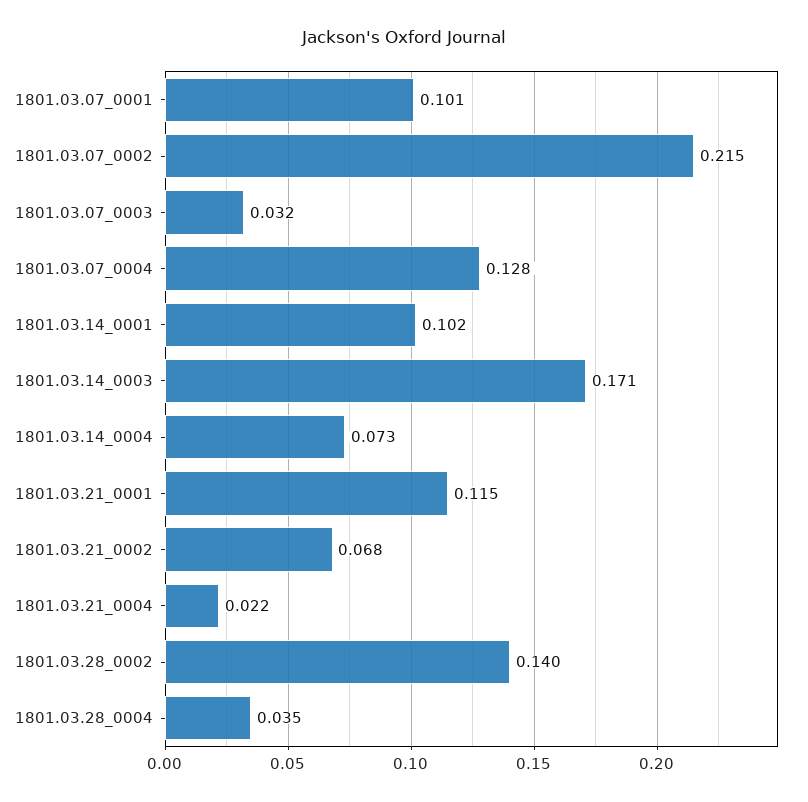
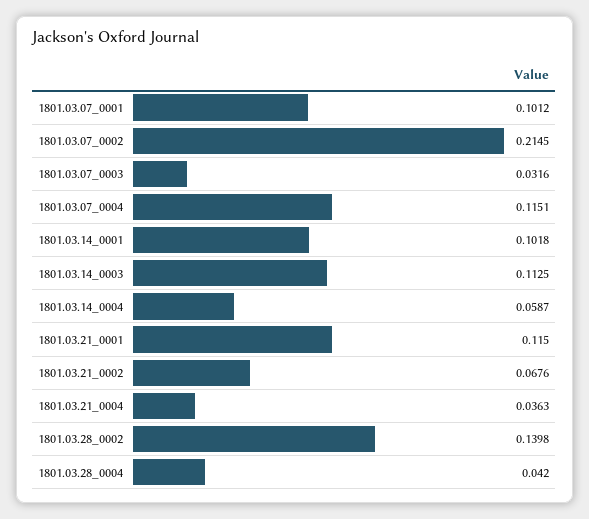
  {
    "1801.03.07_0001": 0.1012,
    "1801.03.07_0002": 0.2145,
    "1801.03.07_0003": 0.0316,
-   "1801.03.07_0004": 0.128,
+   "1801.03.07_0004": 0.1151,
    "1801.03.14_0001": 0.1018,
-   "1801.03.14_0003": 0.171,
+   "1801.03.14_0003": 0.1125,
-   "1801.03.14_0004": 0.073,
+   "1801.03.14_0004": 0.0587,
    "1801.03.21_0001": 0.115,
    "1801.03.21_0002": 0.0676,
-   "1801.03.21_0004": 0.022,
+   "1801.03.21_0004": 0.0363,
    "1801.03.28_0002": 0.1398,
-   "1801.03.28_0004": 0.035
+   "1801.03.28_0004": 0.042
  }

